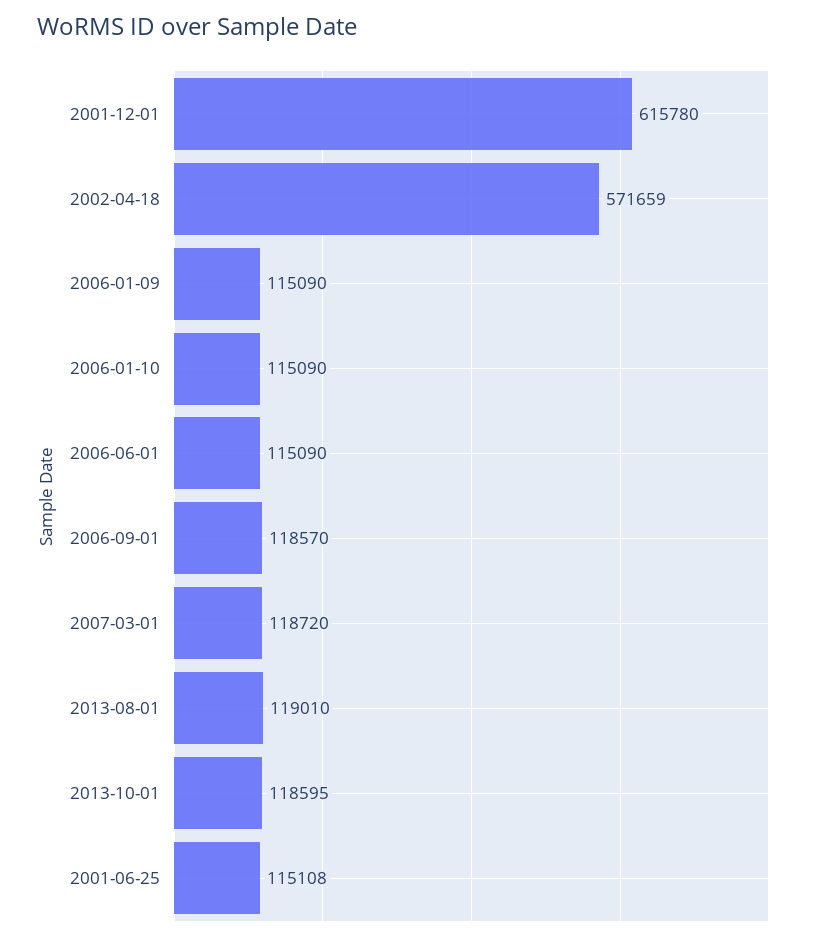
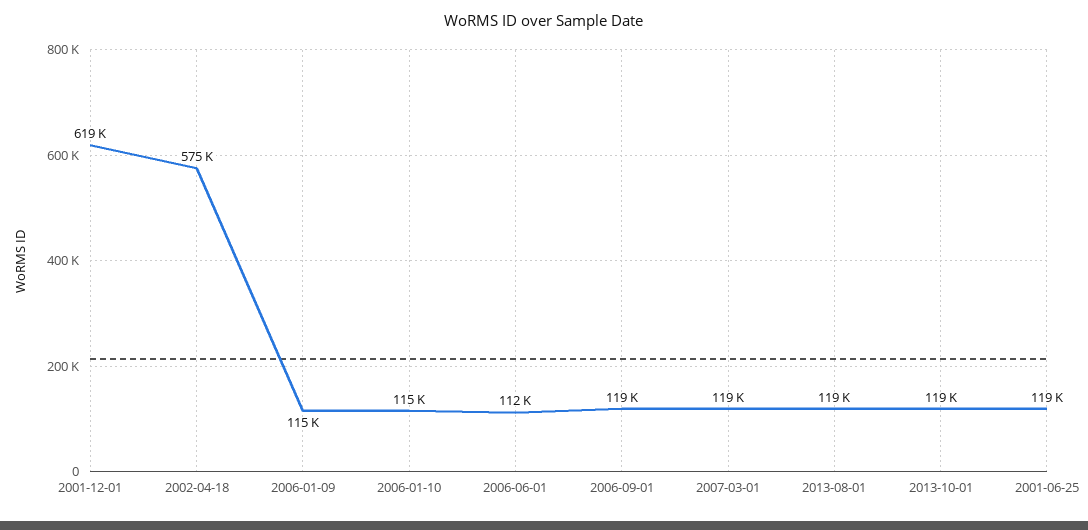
  {
-   "2001-12-01": 615780,
+   "2001-12-01": 619000,
-   "2002-04-18": 571659,
+   "2002-04-18": 575000,
    "2006-01-09": 115090,
    "2006-01-10": 115090,
-   "2006-06-01": 115090,
+   "2006-06-01": 112000,
    "2006-09-01": 118570,
    "2007-03-01": 118720,
    "2013-08-01": 119010,
    "2013-10-01": 118595,
-   "2001-06-25": 115108
+   "2001-06-25": 119000
  }

